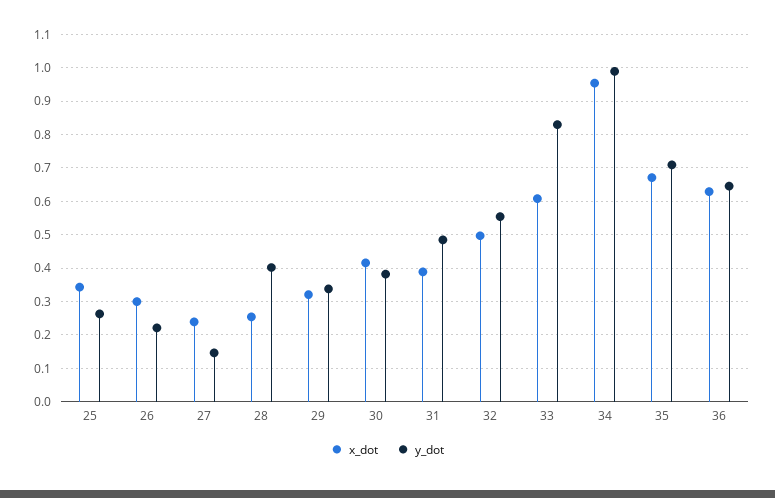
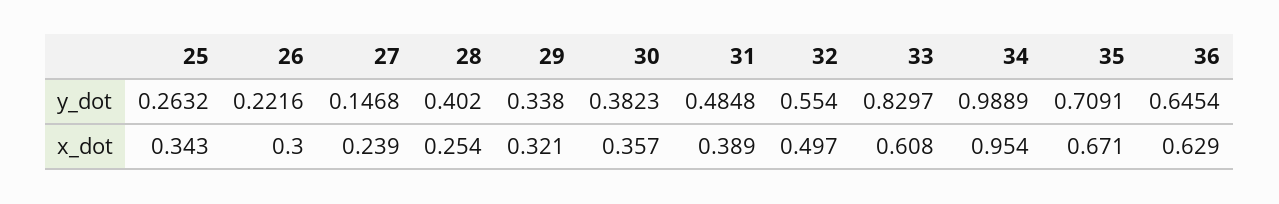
  {
    "x_dot": {
      "25": 0.343,
      "26": 0.3,
      "27": 0.239,
      "28": 0.254,
      "29": 0.321,
-     "30": 0.42,
+     "30": 0.357,
      "31": 0.389,
      "32": 0.497,
      "33": 0.608,
      "34": 0.954,
      "35": 0.671,
      "36": 0.629
    },
    "y_dot": {
      "25": 0.2632,
      "26": 0.2216,
      "27": 0.1468,
      "28": 0.402,
      "29": 0.338,
      "30": 0.3823,
      "31": 0.4848,
      "32": 0.554,
      "33": 0.8297,
      "34": 0.9889,
      "35": 0.7091,
      "36": 0.6454
    }
  }

